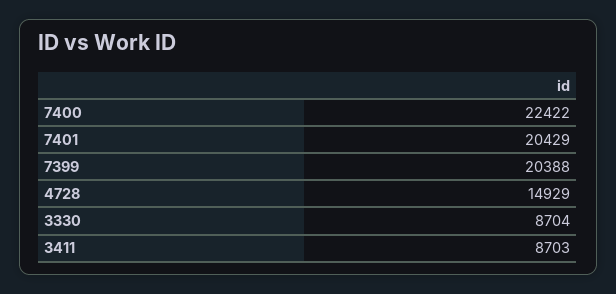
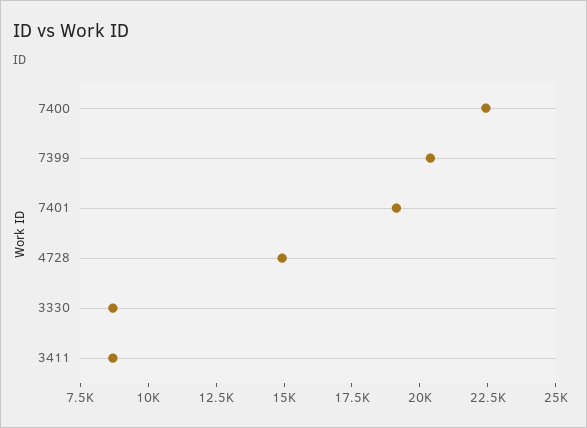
  {
    "7400": 22422,
-   "7401": 20429,
+   "7401": 19000,
    "7399": 20388,
    "4728": 14929,
    "3330": 8704,
    "3411": 8703
  }

